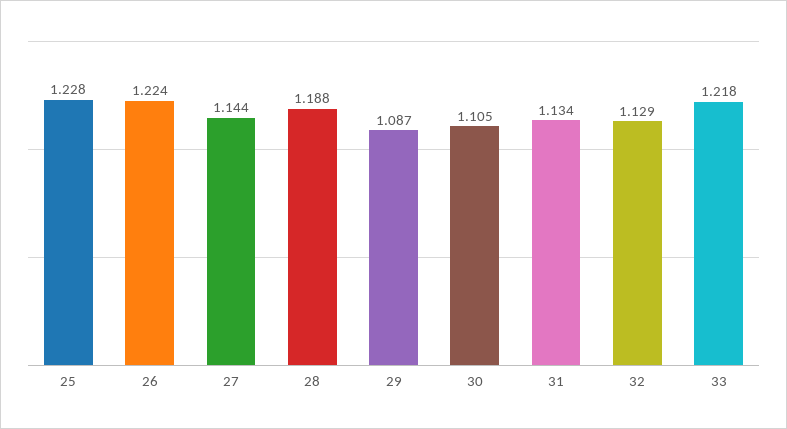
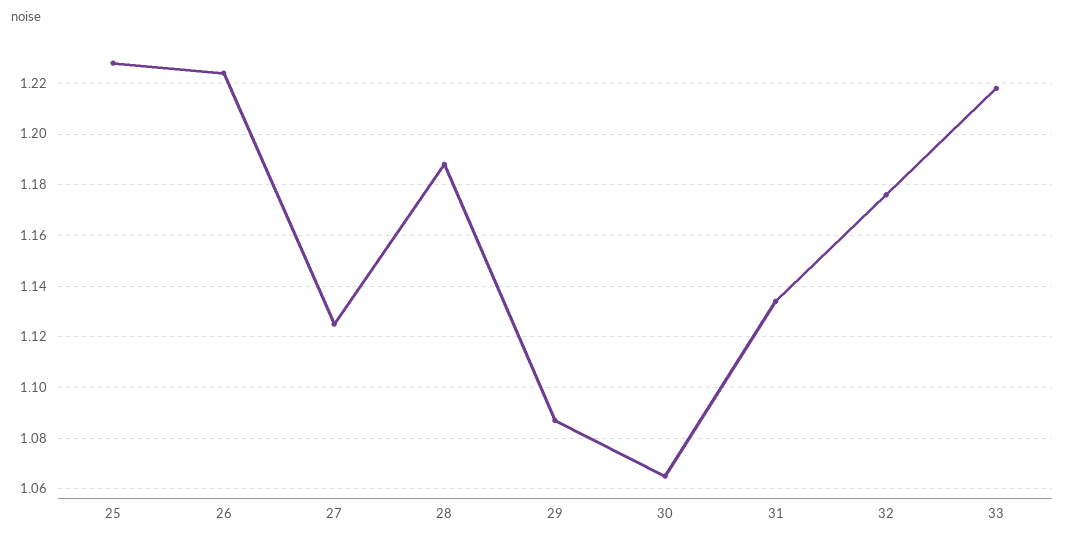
  {
    "25": 1.228,
    "26": 1.224,
-   "27": 1.144,
+   "27": 1.125,
    "28": 1.188,
    "29": 1.087,
-   "30": 1.105,
+   "30": 1.065,
    "31": 1.134,
-   "32": 1.129,
+   "32": 1.175,
    "33": 1.218
  }

